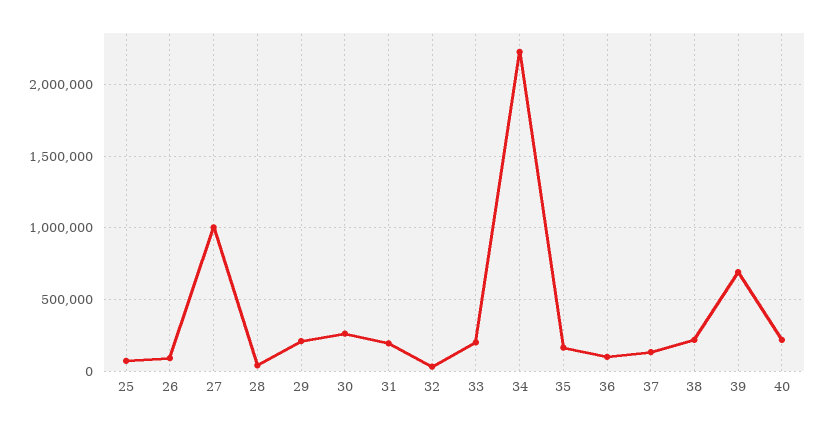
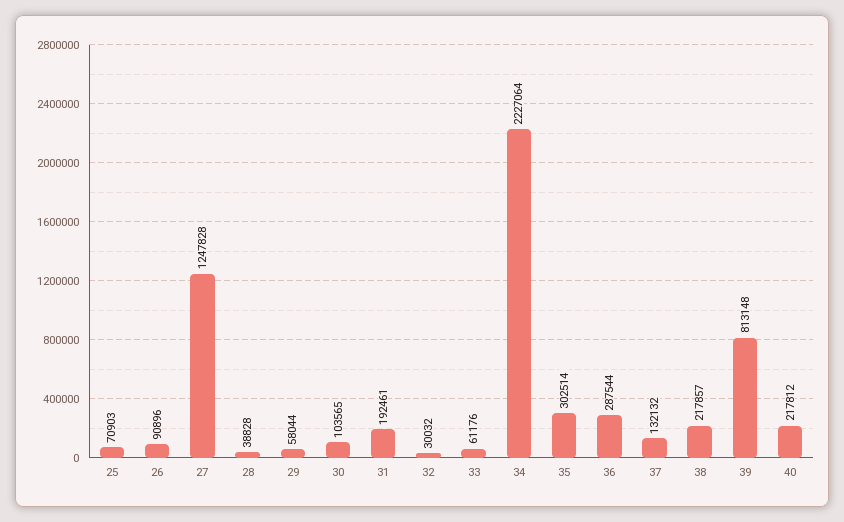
  {
    "25": 70903,
    "26": 90896,
-   "27": 1000000,
+   "27": 1247828,
    "28": 38828,
-   "29": 200000,
+   "29": 58044,
-   "30": 250000,
+   "30": 103565,
    "31": 192461,
    "32": 30032,
-   "33": 200000,
+   "33": 61176,
    "34": 2227064,
-   "35": 150000,
+   "35": 302514,
-   "36": 100000,
+   "36": 287544,
    "37": 132132,
    "38": 217857,
-   "39": 700000,
+   "39": 813148,
    "40": 217812
  }

